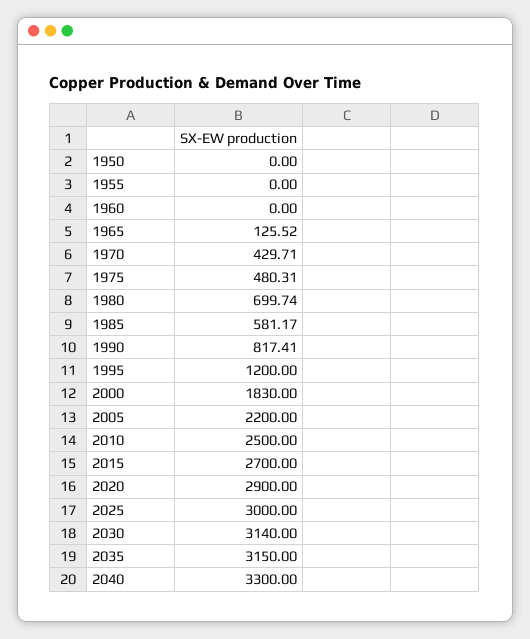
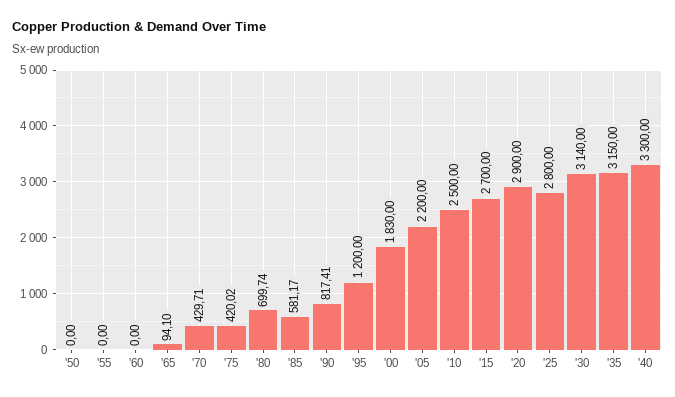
  {
    "1950": 0,
    "1955": 0,
    "1960": 0,
-   "1965": 125.52,
+   "1965": 94.1,
    "1970": 429.71,
-   "1975": 480.31,
+   "1975": 420.02,
    "1980": 699.74,
    "1985": 581.17,
    "1990": 817.41,
    "1995": 1200,
    "2000": 1830,
    "2005": 2200,
    "2010": 2500,
    "2015": 2700,
    "2020": 2900,
-   "2025": 3000,
+   "2025": 2800,
    "2030": 3140,
    "2035": 3150,
    "2040": 3300
  }

